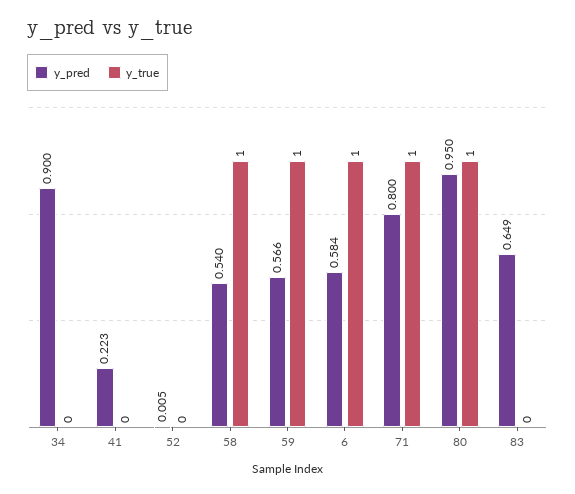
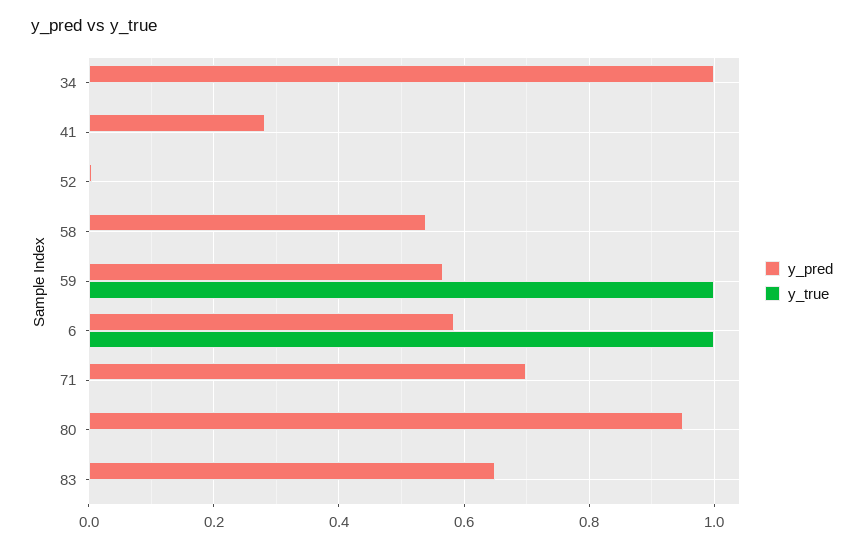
  {
    "y_pred": {
-     "34": 0.9,
+     "34": 1,
-     "41": 0.223,
+     "41": 0.28,
      "52": 0.005,
      "58": 0.54,
      "59": 0.566,
      "6": 0.584,
-     "71": 0.8,
+     "71": 0.7,
      "80": 0.95,
      "83": 0.649
    },
    "y_true": {
      "34": 0,
      "41": 0,
      "52": 0,
-     "58": 1,
+     "58": 0,
      "59": 1,
      "6": 1,
-     "71": 1,
+     "71": 0,
-     "80": 1,
+     "80": 0,
      "83": 0
    }
  }

